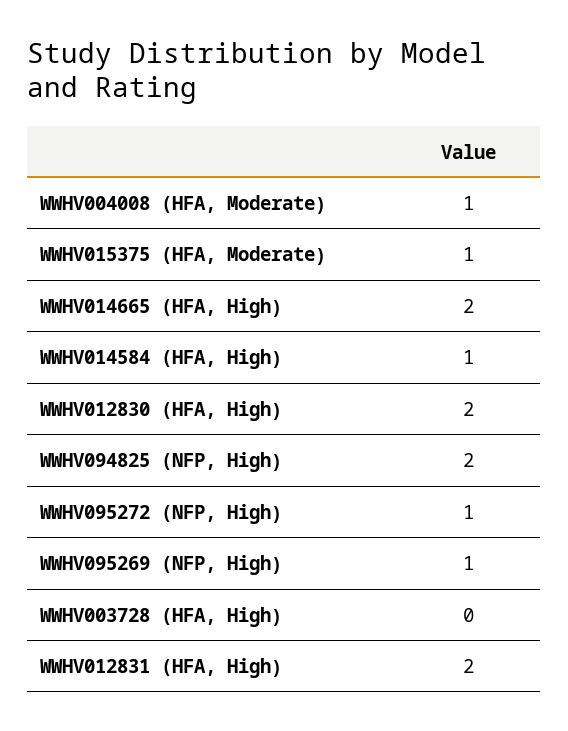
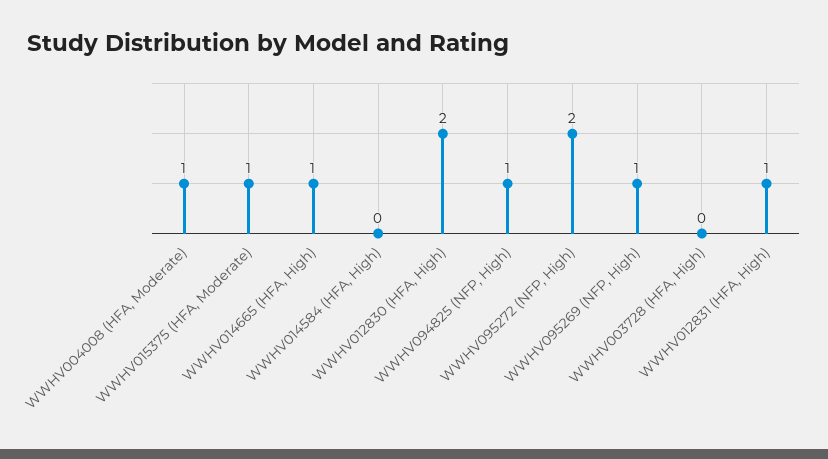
  {
    "WWHV004008 (HFA, Moderate)": 1,
    "WWHV015375 (HFA, Moderate)": 1,
-   "WWHV014665 (HFA, High)": 2,
+   "WWHV014665 (HFA, High)": 1,
-   "WWHV014584 (HFA, High)": 1,
+   "WWHV014584 (HFA, High)": 0,
    "WWHV012830 (HFA, High)": 2,
-   "WWHV094825 (NFP, High)": 2,
+   "WWHV094825 (NFP, High)": 1,
-   "WWHV095272 (NFP, High)": 1,
+   "WWHV095272 (NFP, High)": 2,
    "WWHV095269 (NFP, High)": 1,
    "WWHV003728 (HFA, High)": 0,
-   "WWHV012831 (HFA, High)": 2
+   "WWHV012831 (HFA, High)": 1
  }

